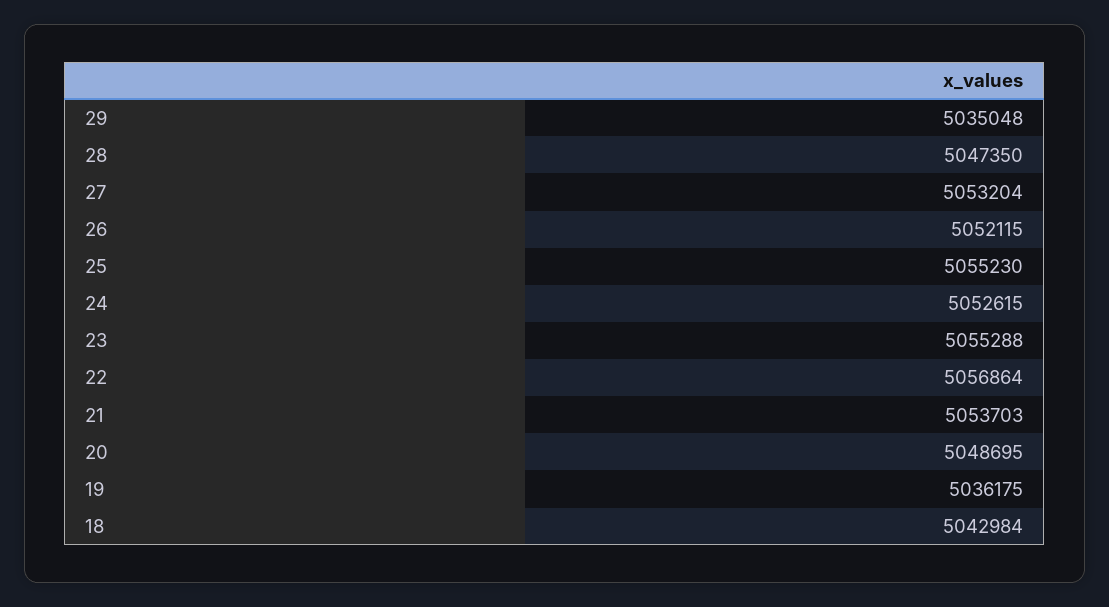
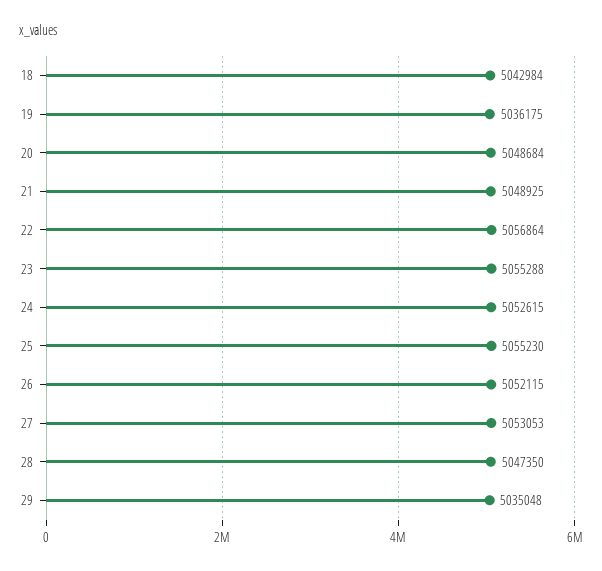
  {
    "29": 5035048,
    "28": 5047350,
-   "27": 5053204,
+   "27": 5053053,
    "26": 5052115,
    "25": 5055230,
    "24": 5052615,
    "23": 5055288,
    "22": 5056864,
-   "21": 5053703,
+   "21": 5048925,
-   "20": 5048695,
+   "20": 5048684,
    "19": 5036175,
    "18": 5042984
  }

